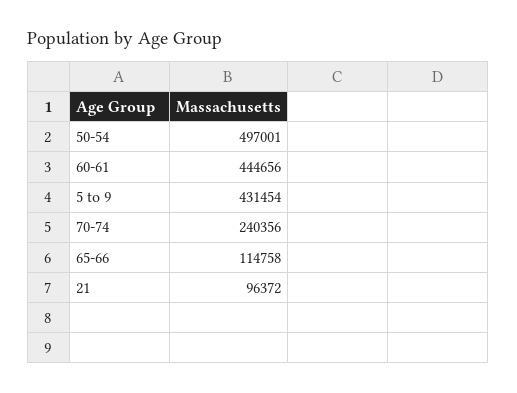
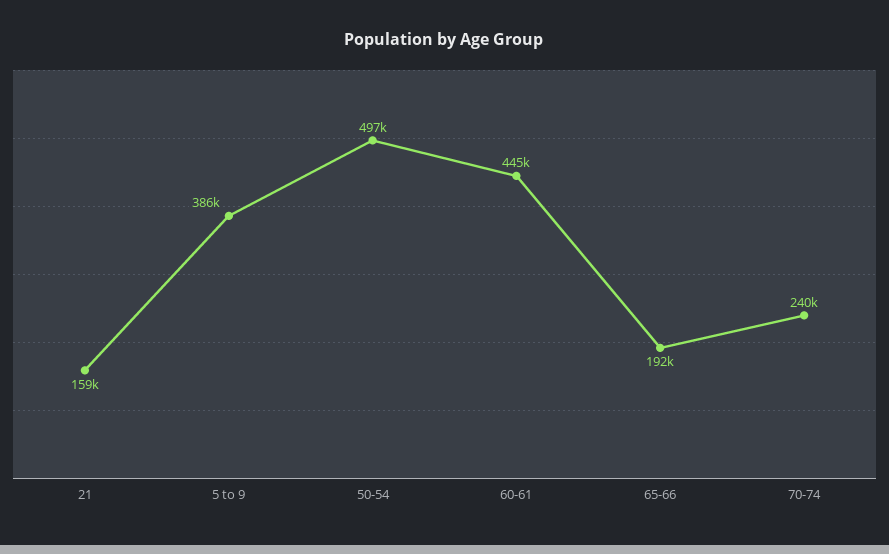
  {
    "50-54": 497001,
    "60-61": 444656,
-   "5 to 9": 431454,
+   "5 to 9": 386000,
    "70-74": 240356,
-   "65-66": 114758,
+   "65-66": 192000,
-   "21": 96372
+   "21": 159000
  }

